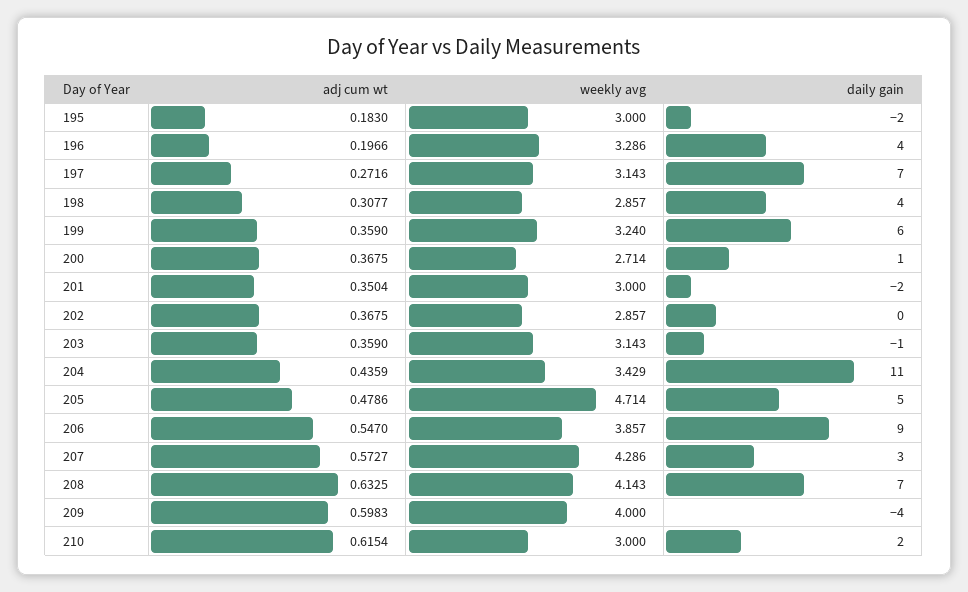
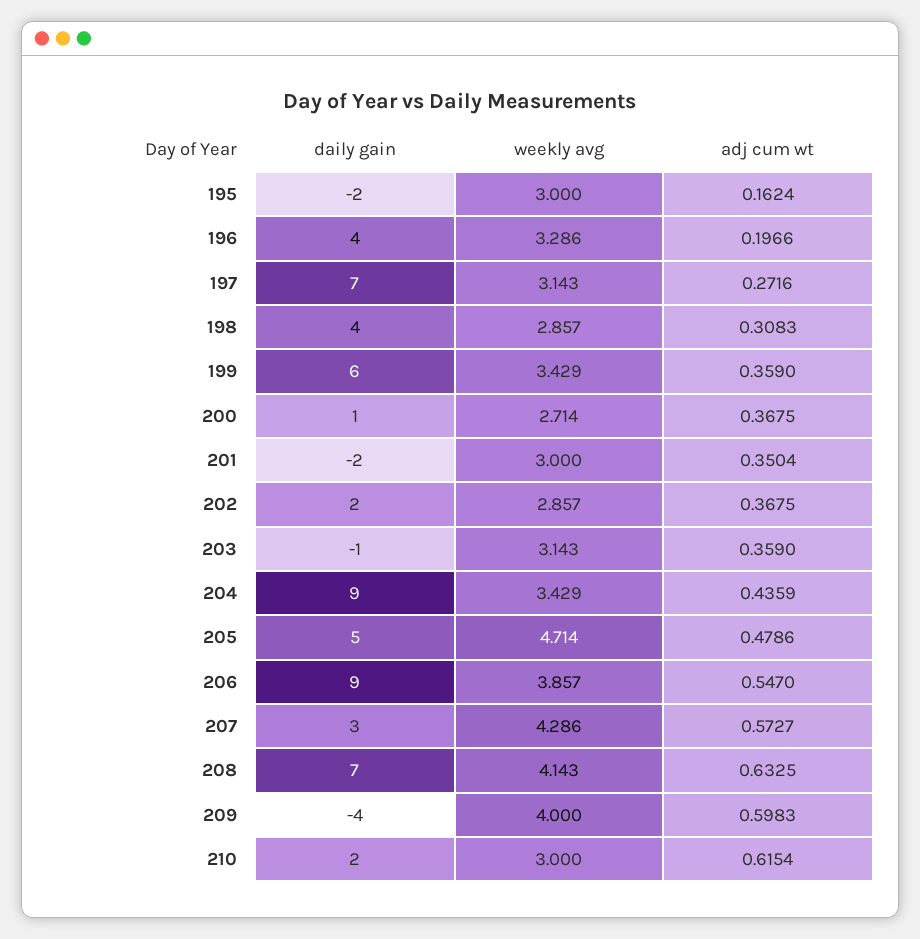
  {
    "adj cum wt": {
-     "195": 0.183,
+     "195": 0.1624,
      "196": 0.1966,
      "197": 0.2716,
-     "198": 0.3077,
+     "198": 0.3083,
      "199": 0.359,
      "200": 0.3675,
      "201": 0.3504,
      "202": 0.3675,
      "203": 0.359,
      "204": 0.4359,
      "205": 0.4786,
      "206": 0.547,
      "207": 0.5727,
      "208": 0.6325,
      "209": 0.5983,
      "210": 0.6154
    },
    "weekly avg": {
      "195": 3,
      "196": 3.286,
      "197": 3.143,
      "198": 2.857,
-     "199": 3.24,
+     "199": 3.429,
      "200": 2.714,
      "201": 3,
      "202": 2.857,
      "203": 3.143,
      "204": 3.429,
      "205": 4.714,
      "206": 3.857,
      "207": 4.286,
      "208": 4.143,
      "209": 4,
      "210": 3
    },
    "daily gain": {
      "195": -2,
      "196": 4,
      "197": 7,
      "198": 4,
      "199": 6,
      "200": 1,
      "201": -2,
-     "202": 0,
+     "202": 2,
      "203": -1,
-     "204": 11,
+     "204": 9,
      "205": 5,
      "206": 9,
      "207": 3,
      "208": 7,
      "209": -4,
      "210": 2
    }
  }

